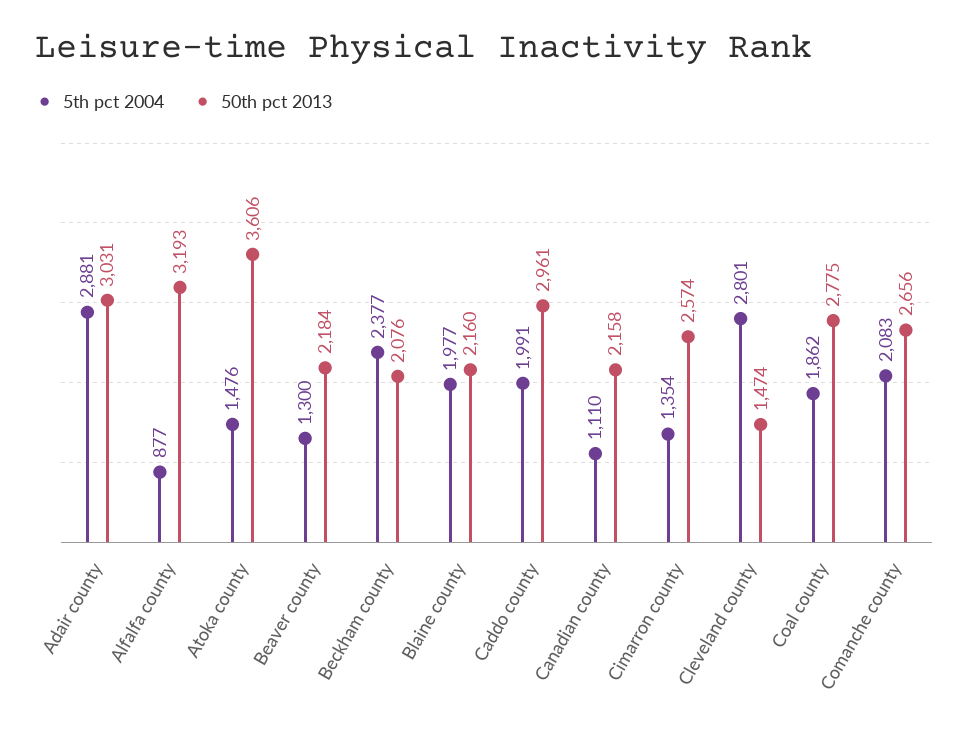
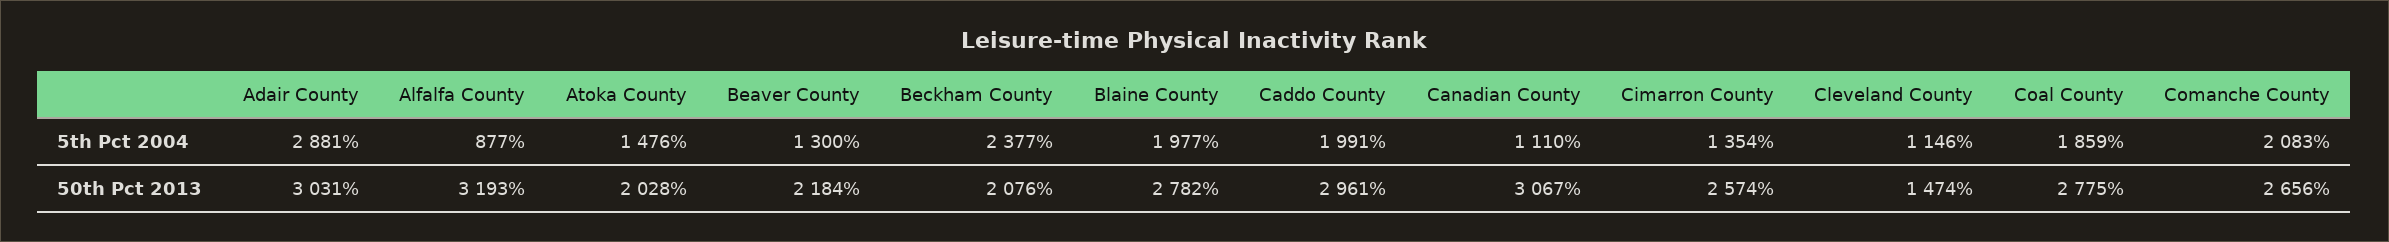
  {
    "5th pct 2004": {
      "Adair county": 2881,
      "Alfalfa county": 877,
      "Atoka county": 1476,
      "Beaver county": 1300,
      "Beckham county": 2377,
      "Blaine county": 1977,
      "Caddo county": 1991,
      "Canadian county": 1110,
      "Cimarron county": 1354,
-     "Cleveland county": 2801,
+     "Cleveland county": 1146,
-     "Coal county": 1862,
+     "Coal county": 1859,
      "Comanche county": 2083
    },
    "50th pct 2013": {
      "Adair county": 3031,
      "Alfalfa county": 3193,
-     "Atoka county": 3606,
+     "Atoka county": 2028,
      "Beaver county": 2184,
      "Beckham county": 2076,
-     "Blaine county": 2160,
+     "Blaine county": 2782,
      "Caddo county": 2961,
-     "Canadian county": 2158,
+     "Canadian county": 3067,
      "Cimarron county": 2574,
      "Cleveland county": 1474,
      "Coal county": 2775,
      "Comanche county": 2656
    }
  }

